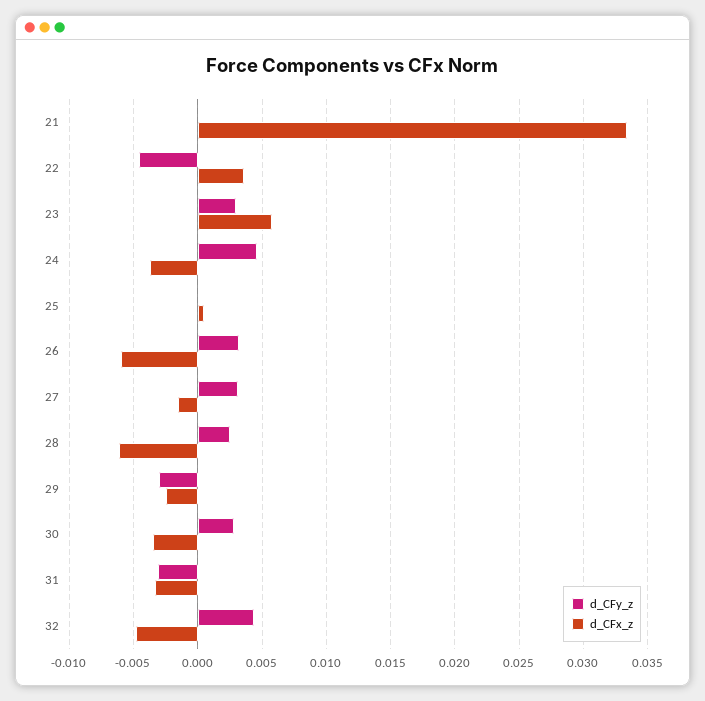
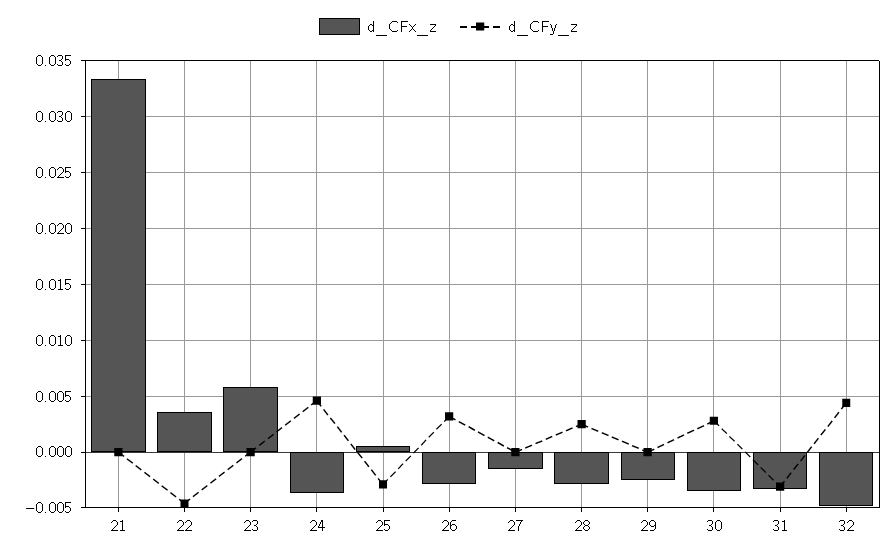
  {
    "d_CFy_z": {
      "21": 0,
      "22": -0.0045,
-     "23": 0.003,
+     "23": 0,
      "24": 0.0045,
-     "25": 0,
+     "25": -0.003,
      "26": 0.003,
-     "27": 0.003,
+     "27": 0,
      "28": 0.0025,
-     "29": -0.003,
+     "29": 0,
      "30": 0.003,
      "31": -0.003,
      "32": 0.0045
    },
    "d_CFx_z": {
      "21": 0.0335,
      "22": 0.0035,
      "23": 0.006,
      "24": -0.0035,
      "25": 0.0005,
-     "26": -0.006,
+     "26": -0.003,
      "27": -0.0015,
-     "28": -0.006,
+     "28": -0.003,
      "29": -0.0025,
      "30": -0.0035,
      "31": -0.0035,
      "32": -0.005
    }
  }

